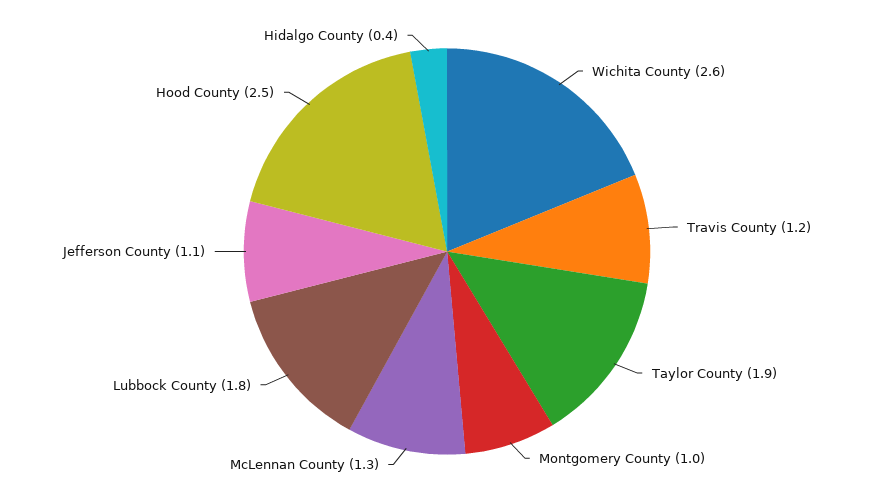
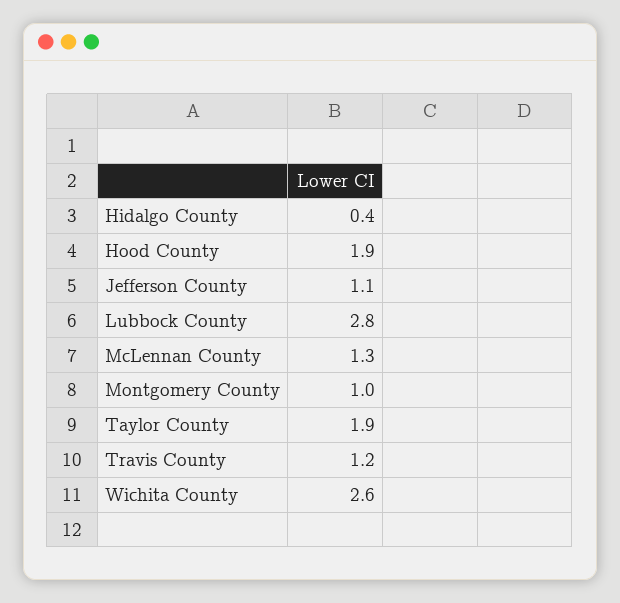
  {
    "Wichita County": 2.6,
    "Travis County": 1.2,
    "Taylor County": 1.9,
    "Montgomery County": 1,
    "McLennan County": 1.3,
-   "Lubbock County": 1.8,
+   "Lubbock County": 2.8,
    "Jefferson County": 1.1,
-   "Hood County": 2.5,
+   "Hood County": 1.9,
    "Hidalgo County": 0.4
  }

